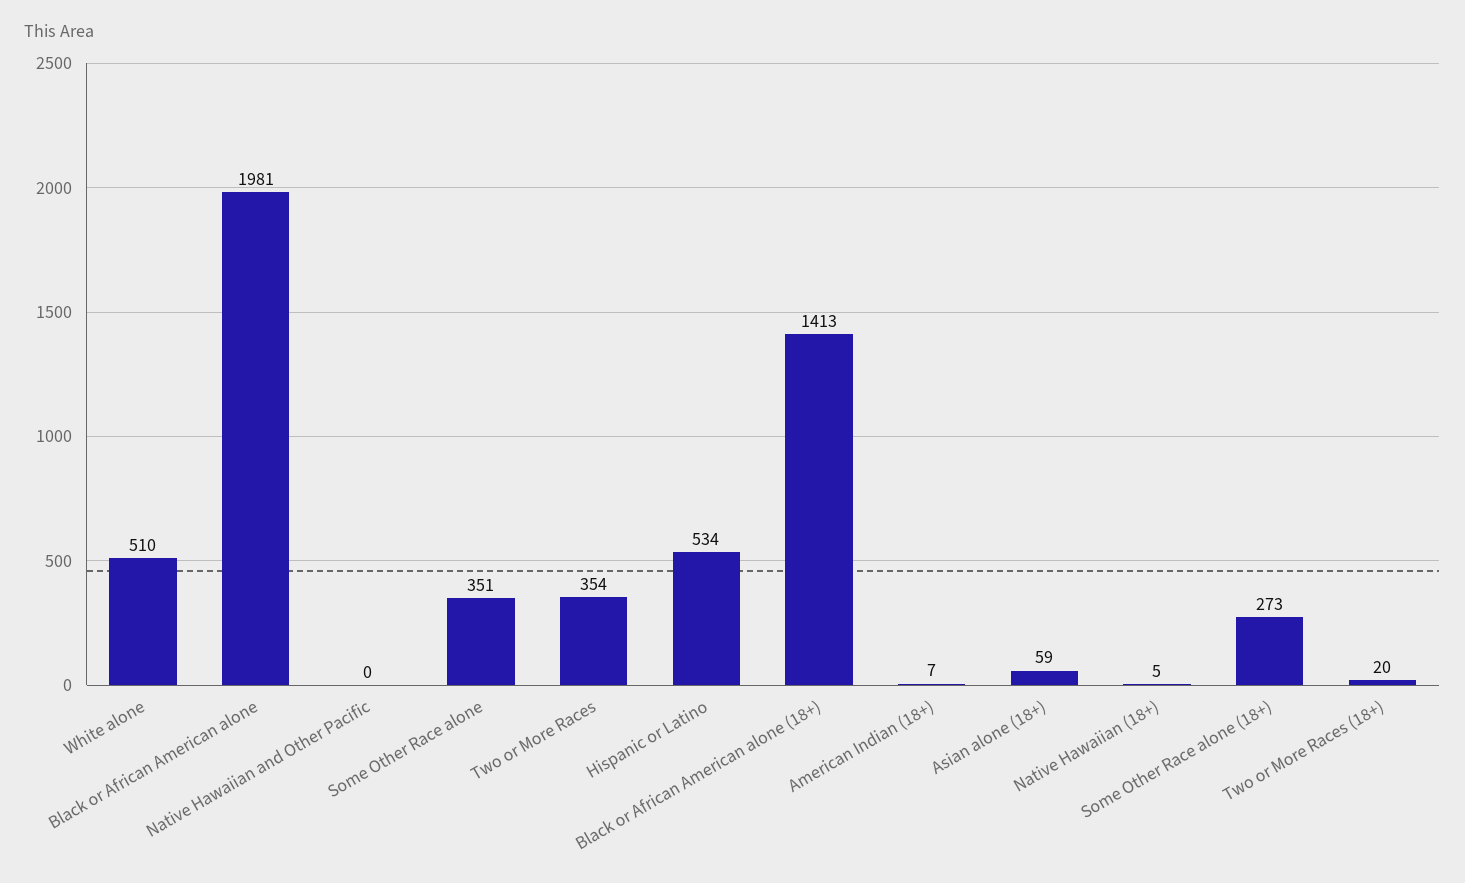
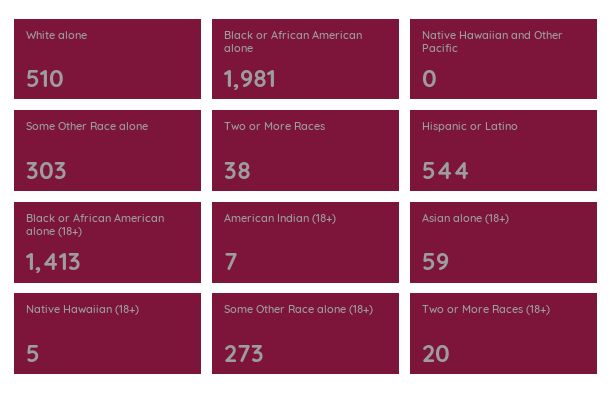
  {
    "White alone": 510,
    "Black or African American alone": 1981,
    "Native Hawaiian and Other Pacific": 0,
-   "Some Other Race alone": 351,
+   "Some Other Race alone": 303,
-   "Two or More Races": 354,
+   "Two or More Races": 38,
-   "Hispanic or Latino": 534,
+   "Hispanic or Latino": 544,
    "Black or African American alone (18+)": 1413,
    "American Indian (18+)": 7,
    "Asian alone (18+)": 59,
    "Native Hawaiian (18+)": 5,
    "Some Other Race alone (18+)": 273,
    "Two or More Races (18+)": 20
  }

